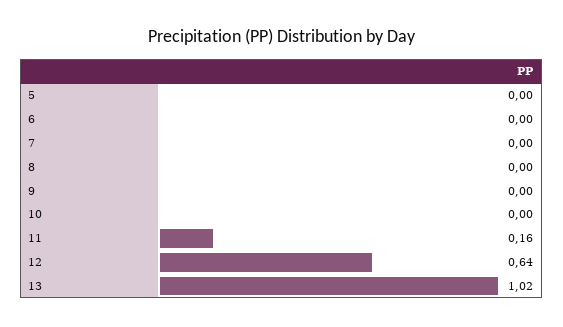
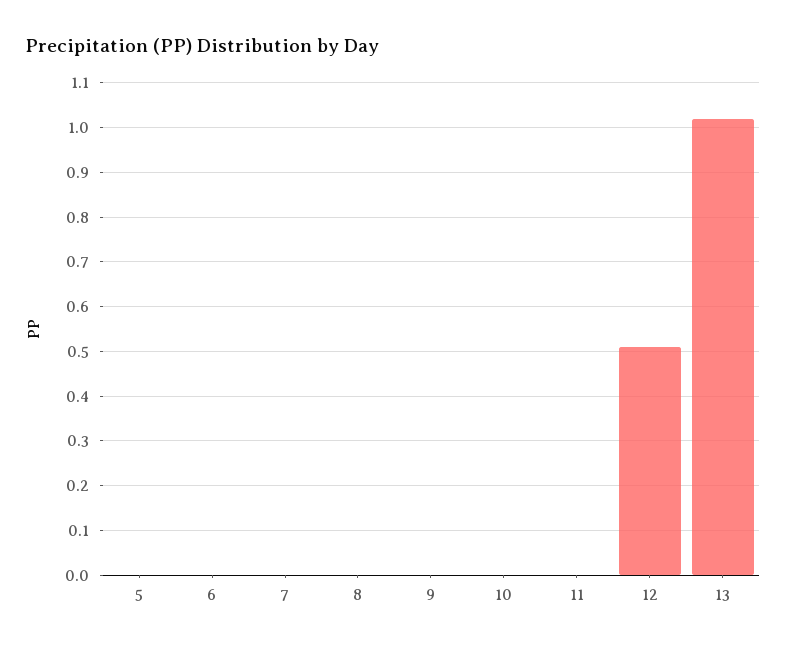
  {
    "5": 0,
    "6": 0,
    "7": 0,
    "8": 0,
    "9": 0,
    "10": 0,
-   "11": 0.16,
+   "11": 0,
-   "12": 0.64,
+   "12": 0.5,
    "13": 1.02
  }

